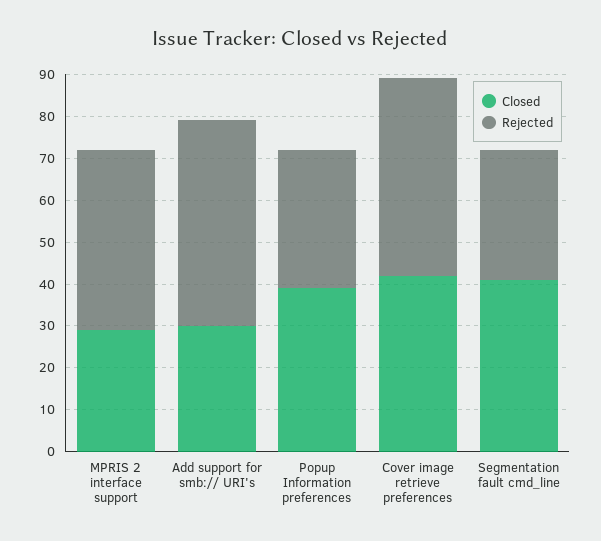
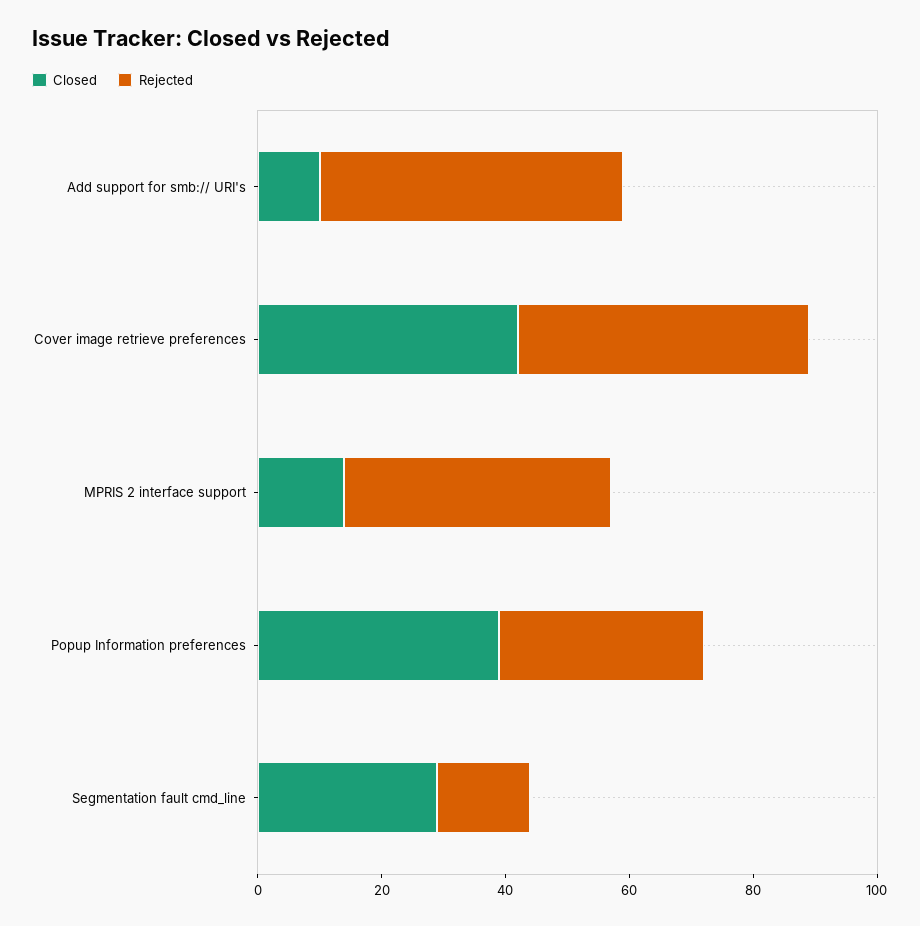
  {
    "Closed": {
-     "MPRIS 2 interface support": 30,
+     "MPRIS 2 interface support": 15,
-     "Add support for smb:// URI's": 30,
+     "Add support for smb:// URI's": 10,
      "Popup Information preferences": 40,
      "Cover image retrieve preferences": 40,
-     "Segmentation fault cmd_line": 40
+     "Segmentation fault cmd_line": 30
    },
    "Rejected": {
      "MPRIS 2 interface support": 45,
      "Add support for smb:// URI's": 50,
      "Popup Information preferences": 35,
      "Cover image retrieve preferences": 45,
-     "Segmentation fault cmd_line": 30
+     "Segmentation fault cmd_line": 15
    }
  }

